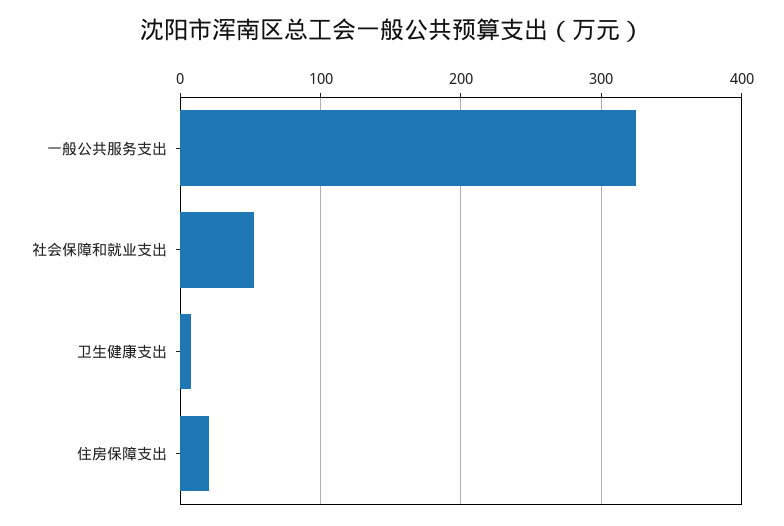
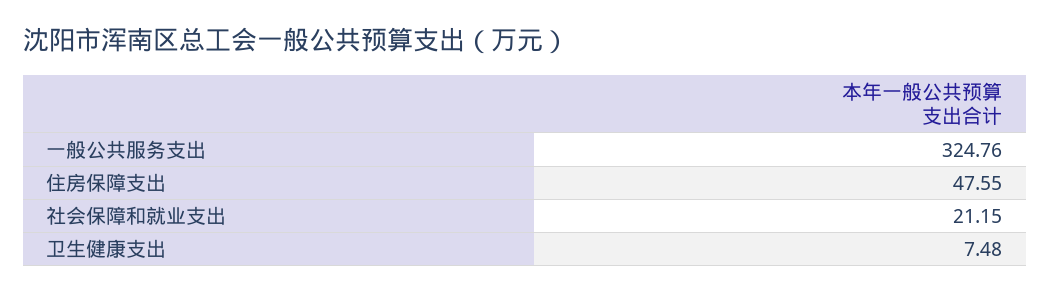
  {
    "一般公共服务支出": 324.76,
-   "社会保障和就业支出": 50,
+   "社会保障和就业支出": 21.15,
    "卫生健康支出": 7.48,
-   "住房保障支出": 20
+   "住房保障支出": 47.55
  }

